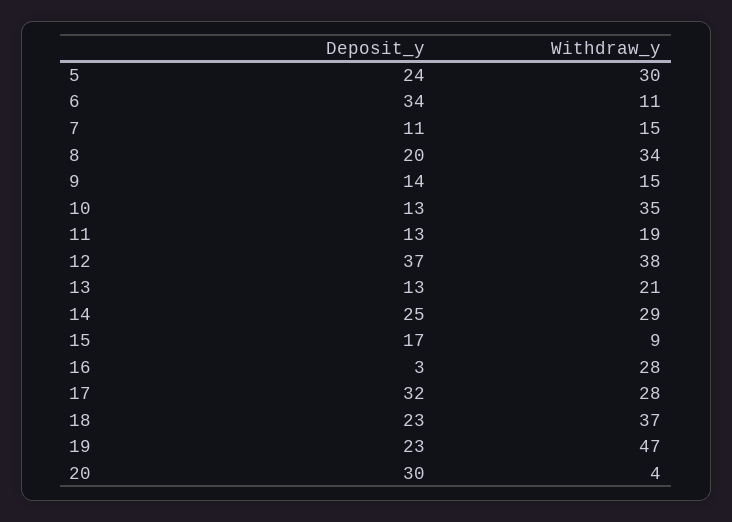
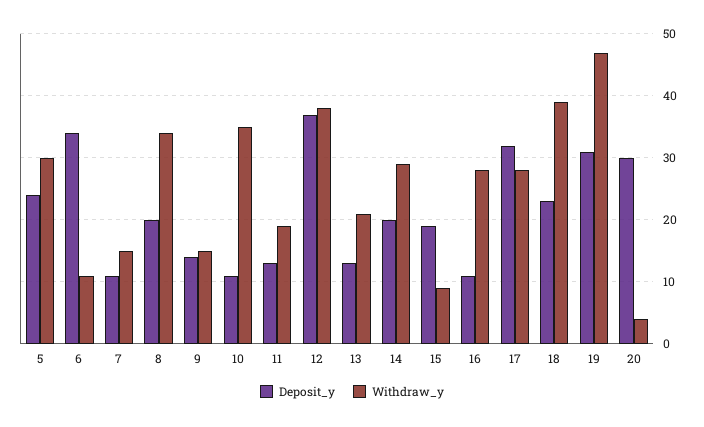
  {
    "Deposit_y": {
      "5": 24,
      "6": 34,
      "7": 11,
      "8": 20,
      "9": 14,
-     "10": 13,
+     "10": 11,
      "11": 13,
      "12": 37,
      "13": 13,
-     "14": 25,
+     "14": 20,
-     "15": 17,
+     "15": 19,
-     "16": 3,
+     "16": 11,
      "17": 32,
      "18": 23,
-     "19": 23,
+     "19": 31,
      "20": 30
    },
    "Withdraw_y": {
      "5": 30,
      "6": 11,
      "7": 15,
      "8": 34,
      "9": 15,
      "10": 35,
      "11": 19,
      "12": 38,
      "13": 21,
      "14": 29,
      "15": 9,
      "16": 28,
      "17": 28,
-     "18": 37,
+     "18": 39,
      "19": 47,
      "20": 4
    }
  }

